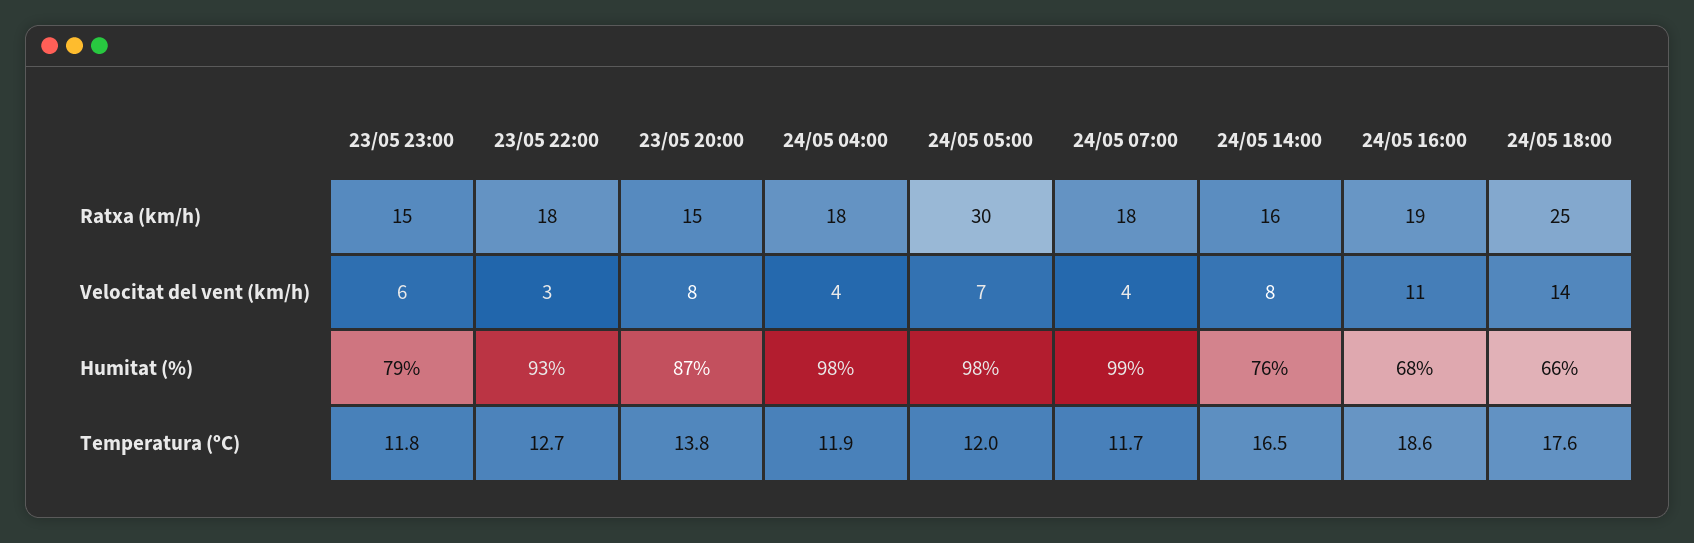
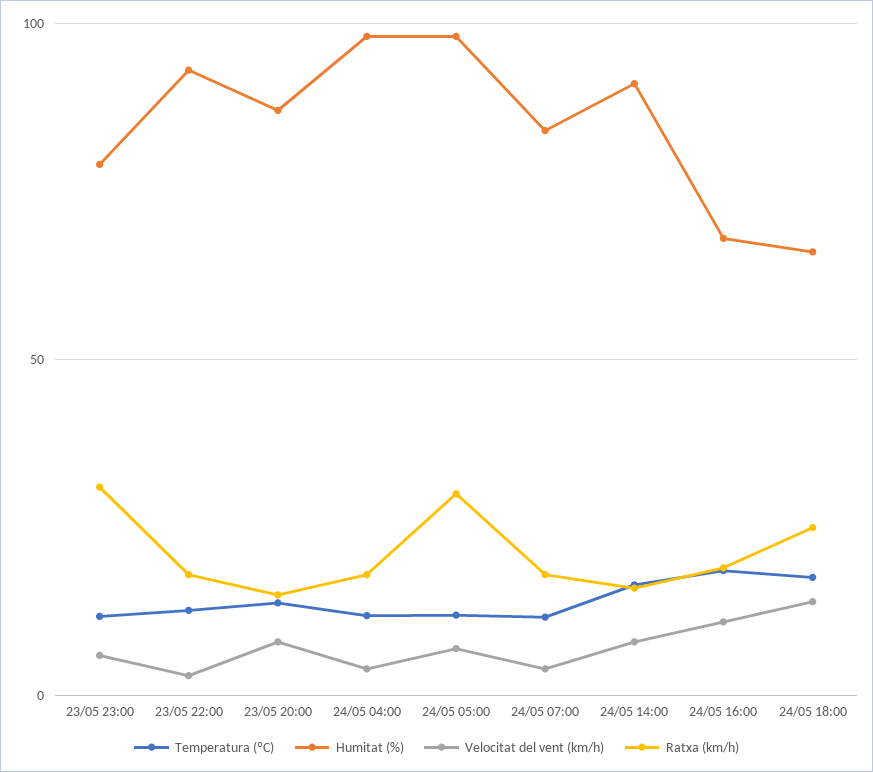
  {
    "Ratxa (km/h)": {
-     "23/05 23:00": 15,
+     "23/05 23:00": 30,
      "23/05 22:00": 18,
      "23/05 20:00": 15,
      "24/05 04:00": 18,
      "24/05 05:00": 30,
      "24/05 07:00": 18,
      "24/05 14:00": 16,
      "24/05 16:00": 19,
      "24/05 18:00": 25
    },
    "Velocitat del vent (km/h)": {
      "23/05 23:00": 6,
      "23/05 22:00": 3,
      "23/05 20:00": 8,
      "24/05 04:00": 4,
      "24/05 05:00": 7,
      "24/05 07:00": 4,
      "24/05 14:00": 8,
      "24/05 16:00": 11,
      "24/05 18:00": 14
    },
    "Humitat (%)": {
      "23/05 23:00": 79,
      "23/05 22:00": 93,
      "23/05 20:00": 87,
      "24/05 04:00": 98,
      "24/05 05:00": 98,
-     "24/05 07:00": 99,
+     "24/05 07:00": 85,
-     "24/05 14:00": 76,
+     "24/05 14:00": 90,
      "24/05 16:00": 68,
      "24/05 18:00": 66
    },
    "Temperatura (ºC)": {
      "23/05 23:00": 11.8,
      "23/05 22:00": 12.7,
      "23/05 20:00": 13.8,
      "24/05 04:00": 11.9,
      "24/05 05:00": 12,
      "24/05 07:00": 11.7,
      "24/05 14:00": 16.5,
      "24/05 16:00": 18.6,
      "24/05 18:00": 17.6
    }
  }

